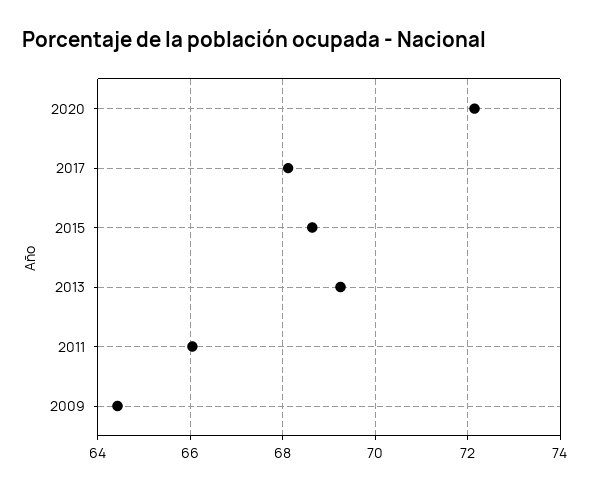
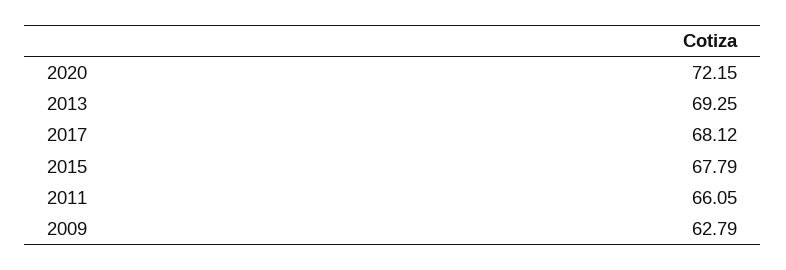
  {
    "2020": 72.15,
    "2017": 68.12,
-   "2015": 68.6,
+   "2015": 67.79,
    "2013": 69.25,
    "2011": 66.05,
-   "2009": 64.4
+   "2009": 62.79
  }

